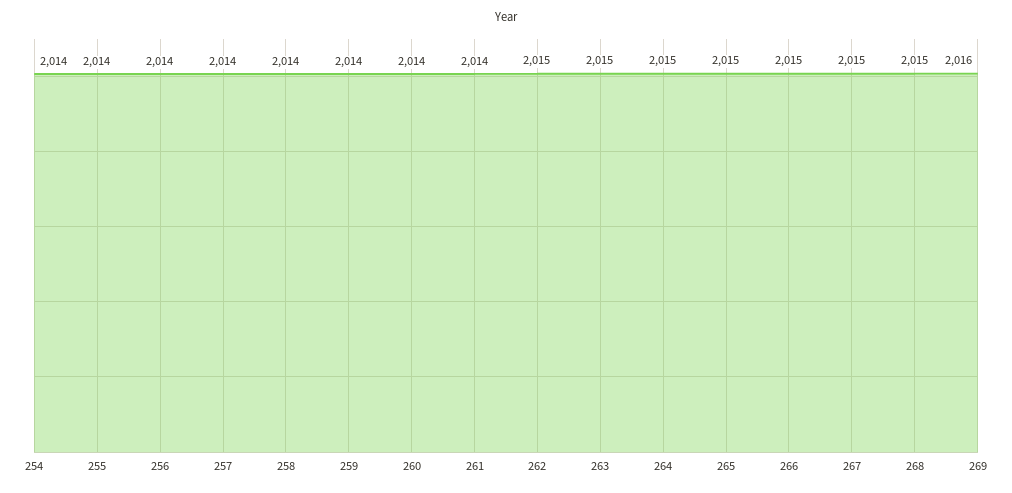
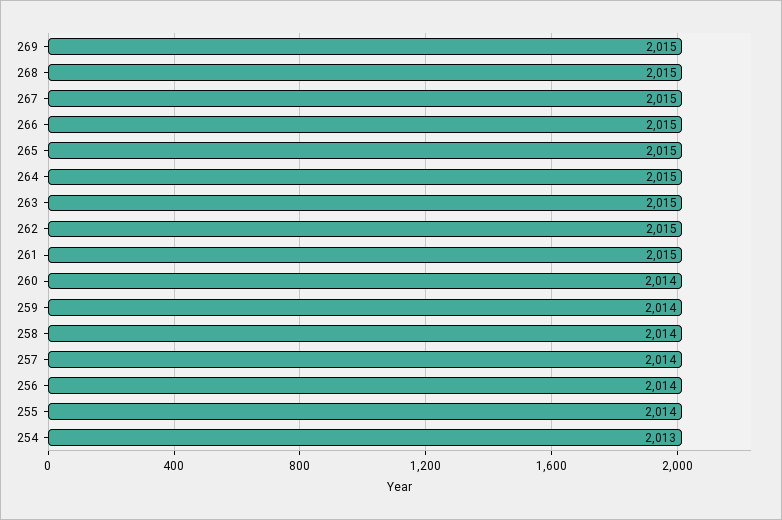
  {
-   "254": 2014,
+   "254": 2013,
    "255": 2014,
    "256": 2014,
    "257": 2014,
    "258": 2014,
    "259": 2014,
    "260": 2014,
-   "261": 2014,
+   "261": 2015,
    "262": 2015,
    "263": 2015,
    "264": 2015,
    "265": 2015,
    "266": 2015,
    "267": 2015,
    "268": 2015,
-   "269": 2016
+   "269": 2015
  }

